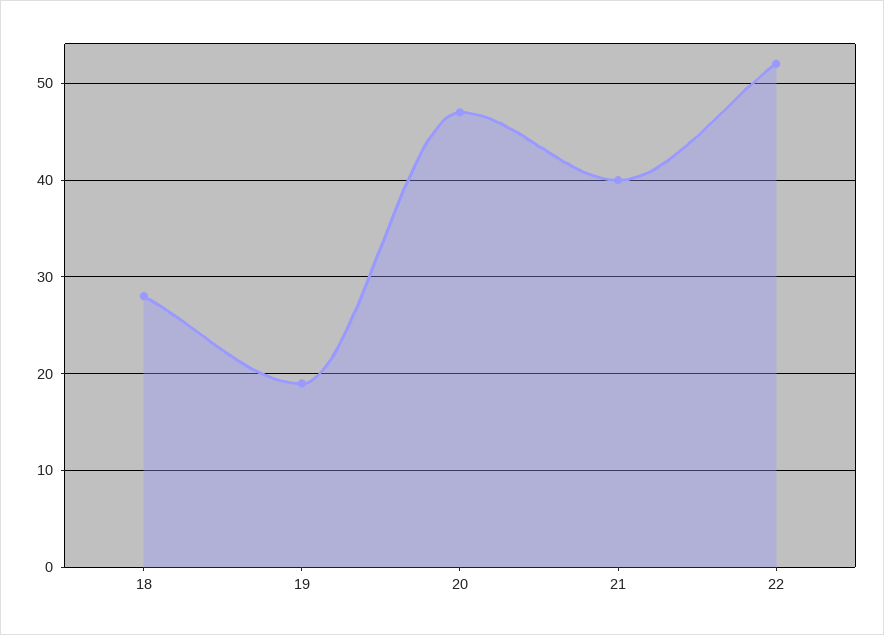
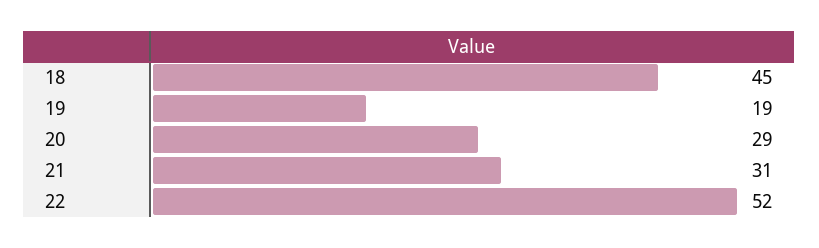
  {
-   "18": 28,
+   "18": 45,
    "19": 19,
-   "20": 47,
+   "20": 29,
-   "21": 40,
+   "21": 31,
    "22": 52
  }

